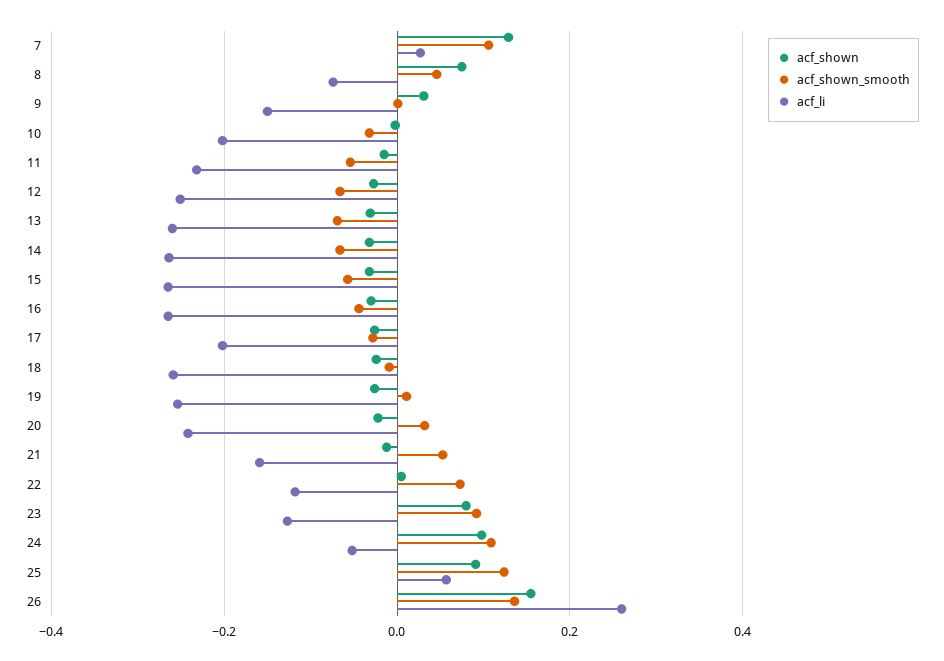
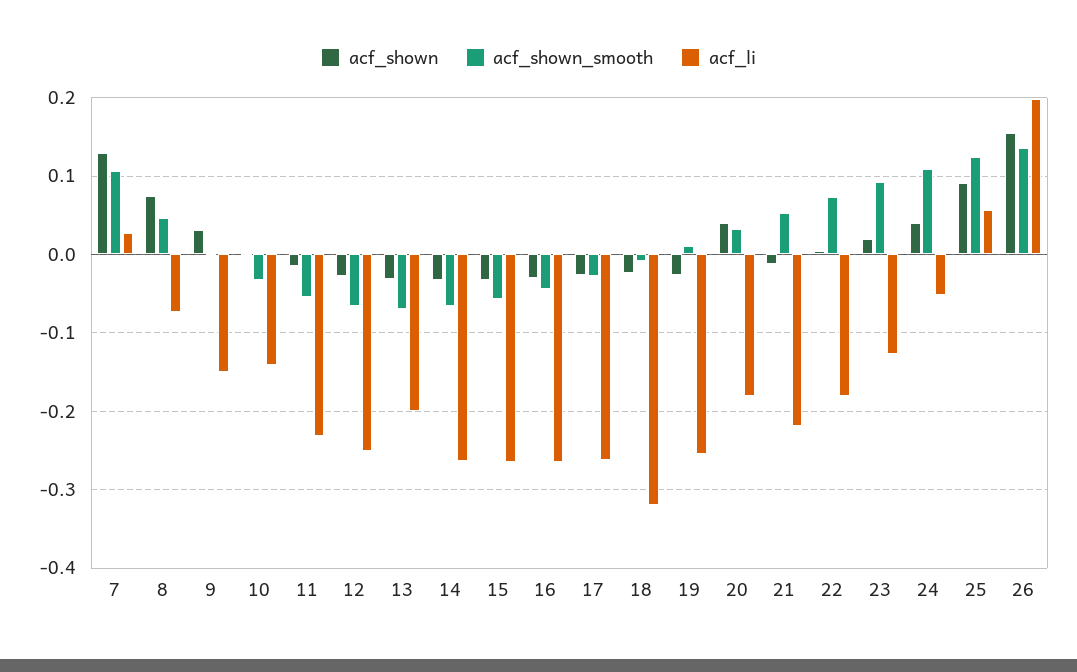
  {
    "acf_shown": {
      "7": 0.13,
      "8": 0.08,
      "9": 0.03,
      "10": 0,
      "11": -0.02,
      "12": -0.03,
      "13": -0.03,
      "14": -0.03,
      "15": -0.03,
      "16": -0.03,
      "17": -0.03,
      "18": -0.02,
      "19": -0.03,
-     "20": -0.02,
+     "20": 0.04,
      "21": -0.01,
      "22": 0.01,
-     "23": 0.08,
+     "23": 0.02,
-     "24": 0.1,
+     "24": 0.04,
      "25": 0.09,
      "26": 0.16
    },
    "acf_shown_smooth": {
      "7": 0.11,
      "8": 0.05,
      "9": 0,
      "10": -0.03,
      "11": -0.05,
      "12": -0.07,
      "13": -0.07,
      "14": -0.07,
      "15": -0.06,
      "16": -0.04,
      "17": -0.03,
      "18": -0.01,
      "19": 0.01,
      "20": 0.03,
      "21": 0.05,
      "22": 0.07,
      "23": 0.09,
      "24": 0.11,
      "25": 0.12,
      "26": 0.14
    },
    "acf_li": {
      "7": 0.03,
      "8": -0.07,
      "9": -0.15,
-     "10": -0.2,
+     "10": -0.14,
      "11": -0.23,
      "12": -0.25,
-     "13": -0.26,
+     "13": -0.2,
      "14": -0.26,
      "15": -0.27,
      "16": -0.27,
-     "17": -0.2,
+     "17": -0.26,
-     "18": -0.26,
+     "18": -0.32,
      "19": -0.25,
-     "20": -0.24,
+     "20": -0.18,
-     "21": -0.16,
+     "21": -0.22,
-     "22": -0.12,
+     "22": -0.18,
      "23": -0.13,
      "24": -0.05,
      "25": 0.06,
-     "26": 0.26
+     "26": 0.2
    }
  }

